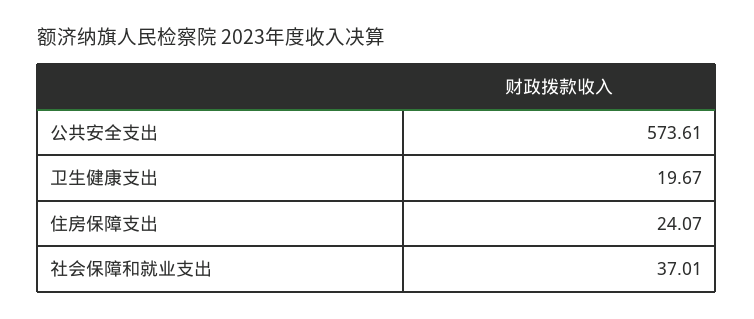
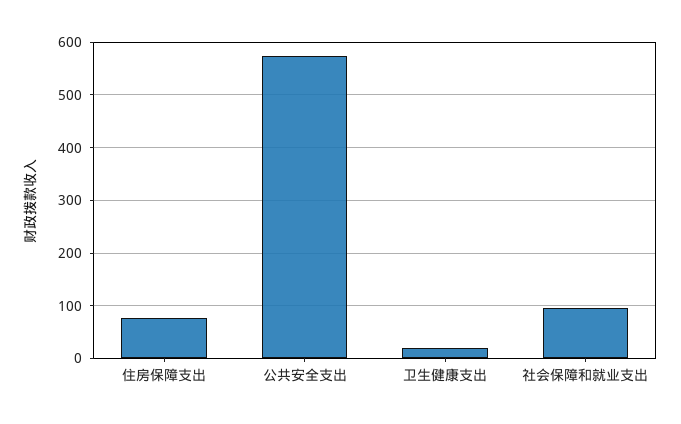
  {
    "公共安全支出": 573.61,
    "卫生健康支出": 19.67,
-   "住房保障支出": 24.07,
+   "住房保障支出": 80,
-   "社会保障和就业支出": 37.01
+   "社会保障和就业支出": 100
  }

